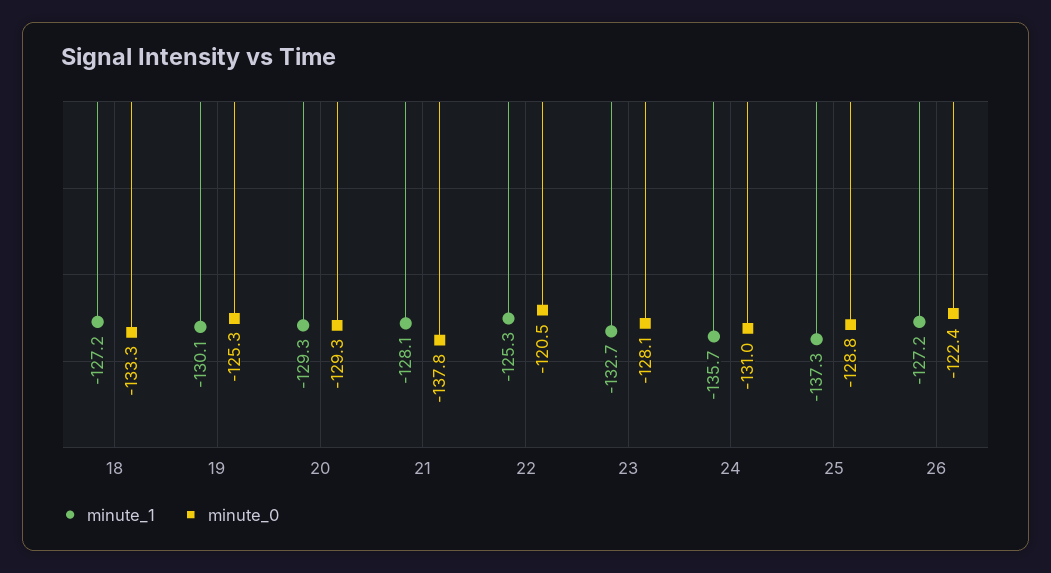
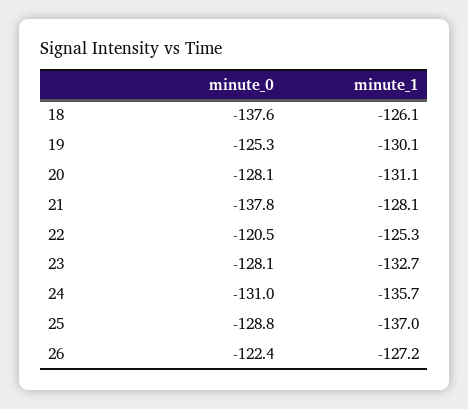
  {
    "minute_1": {
-     "18": -127.2,
+     "18": -126.1,
      "19": -130.1,
-     "20": -129.3,
+     "20": -131.1,
      "21": -128.1,
      "22": -125.3,
      "23": -132.7,
      "24": -135.7,
-     "25": -137.3,
+     "25": -137,
      "26": -127.2
    },
    "minute_0": {
-     "18": -133.3,
+     "18": -137.6,
      "19": -125.3,
-     "20": -129.3,
+     "20": -128.1,
      "21": -137.8,
      "22": -120.5,
      "23": -128.1,
      "24": -131,
      "25": -128.8,
      "26": -122.4
    }
  }

